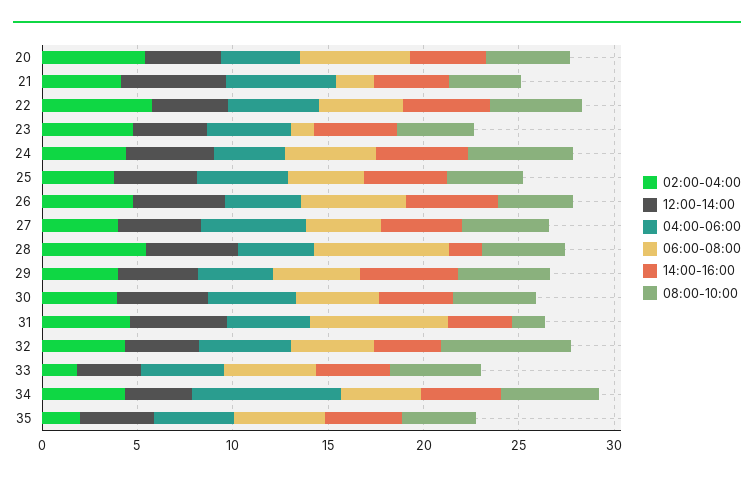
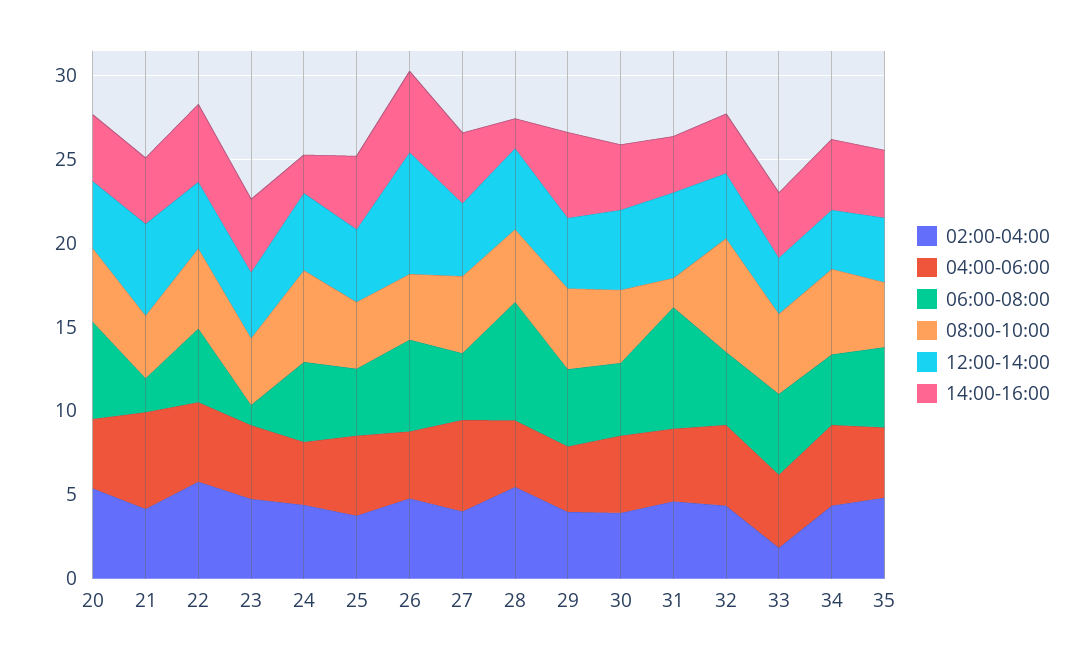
  {
    "02:00-04:00": {
      "20": 5,
      "21": 4,
      "22": 6,
      "23": 5,
      "24": 4,
      "25": 4,
      "26": 5,
      "27": 4,
      "28": 5,
      "29": 4,
      "30": 4,
      "31": 5,
      "32": 4,
      "33": 2,
      "34": 4,
-     "35": 2
+     "35": 5
    },
    "12:00-14:00": {
      "20": 4,
      "21": 5,
      "22": 4,
      "23": 4,
      "24": 5,
      "25": 4,
-     "26": 5,
+     "26": 7,
      "27": 4,
      "28": 5,
      "29": 4,
      "30": 5,
      "31": 5,
      "32": 4,
      "33": 3,
      "34": 4,
      "35": 4
    },
    "04:00-06:00": {
      "20": 4,
      "21": 6,
      "22": 5,
      "23": 4,
      "24": 4,
      "25": 5,
      "26": 4,
      "27": 5,
      "28": 4,
      "29": 4,
      "30": 5,
      "31": 4,
      "32": 5,
      "33": 4,
-     "34": 8,
+     "34": 5,
      "35": 4
    },
    "06:00-08:00": {
      "20": 6,
      "21": 2,
      "22": 4,
      "23": 1,
      "24": 5,
      "25": 4,
      "26": 5,
      "27": 4,
      "28": 7,
      "29": 5,
      "30": 4,
      "31": 7,
      "32": 4,
      "33": 5,
      "34": 4,
      "35": 5
    },
    "14:00-16:00": {
      "20": 4,
      "21": 4,
      "22": 5,
      "23": 4,
-     "24": 5,
+     "24": 2,
      "25": 4,
      "26": 5,
      "27": 4,
      "28": 2,
      "29": 5,
      "30": 4,
      "31": 3,
      "32": 4,
      "33": 4,
      "34": 4,
      "35": 4
    },
    "08:00-10:00": {
      "20": 4,
      "21": 4,
      "22": 5,
      "23": 4,
      "24": 5,
      "25": 4,
      "26": 4,
      "27": 5,
      "28": 4,
      "29": 5,
      "30": 4,
      "31": 2,
      "32": 7,
      "33": 5,
      "34": 5,
      "35": 4
    }
  }

